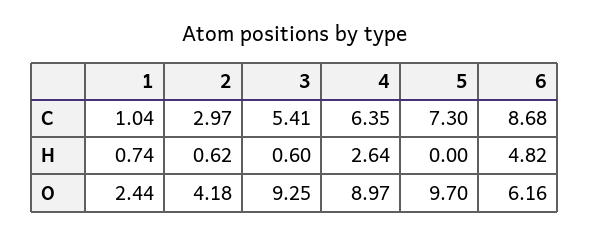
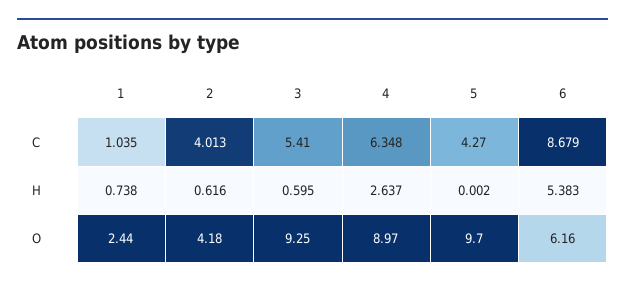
  {
    "1": {
      "C": 1.035,
      "H": 0.738,
      "O": 2.44
    },
    "2": {
-     "C": 2.97,
+     "C": 4.013,
      "H": 0.616,
      "O": 4.18
    },
    "3": {
      "C": 5.41,
      "H": 0.595,
      "O": 9.25
    },
    "4": {
      "C": 6.348,
      "H": 2.637,
      "O": 8.97
    },
    "5": {
-     "C": 7.3,
+     "C": 4.27,
      "H": 0.002,
      "O": 9.7
    },
    "6": {
      "C": 8.679,
-     "H": 4.82,
+     "H": 5.383,
      "O": 6.16
    }
  }

